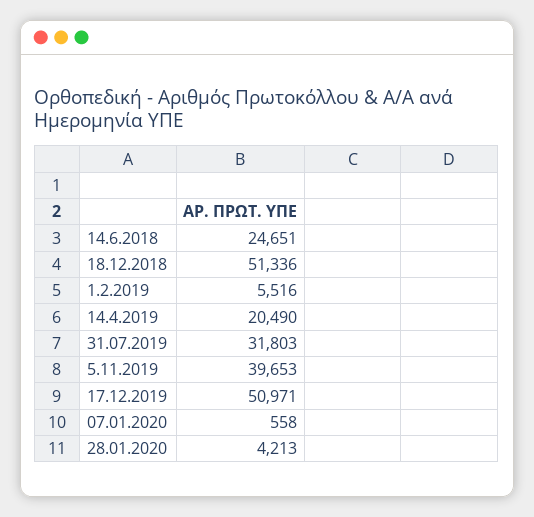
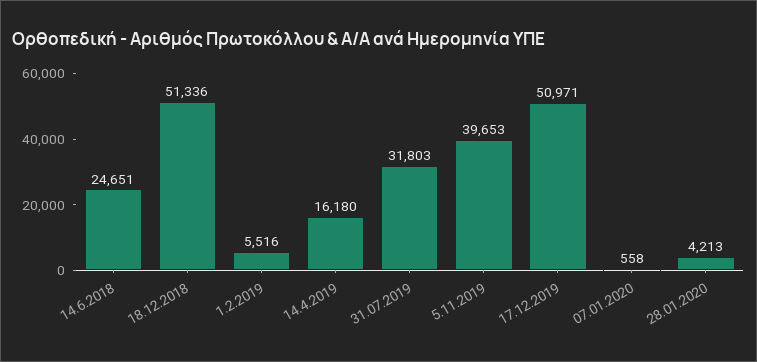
  {
    "14.6.2018": 24651,
    "18.12.2018": 51336,
    "1.2.2019": 5516,
-   "14.4.2019": 20490,
+   "14.4.2019": 16180,
    "31.07.2019": 31803,
    "5.11.2019": 39653,
    "17.12.2019": 50971,
    "07.01.2020": 558,
    "28.01.2020": 4213
  }

